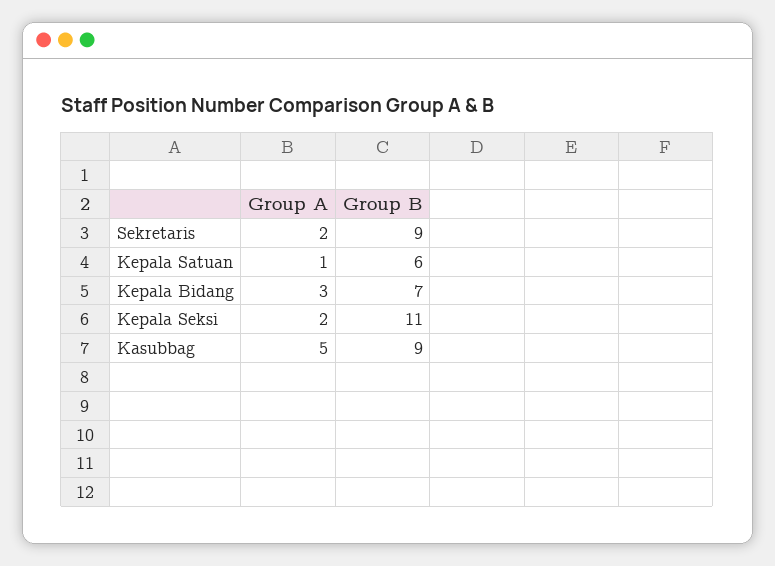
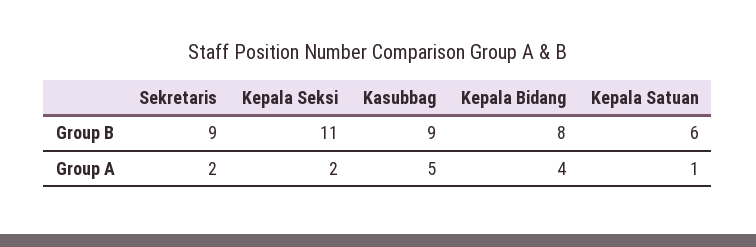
  {
    "Group A": {
      "Sekretaris": 2,
      "Kepala Satuan": 1,
-     "Kepala Bidang": 3,
+     "Kepala Bidang": 4,
      "Kepala Seksi": 2,
      "Kasubbag": 5
    },
    "Group B": {
      "Sekretaris": 9,
      "Kepala Satuan": 6,
-     "Kepala Bidang": 7,
+     "Kepala Bidang": 8,
      "Kepala Seksi": 11,
      "Kasubbag": 9
    }
  }

